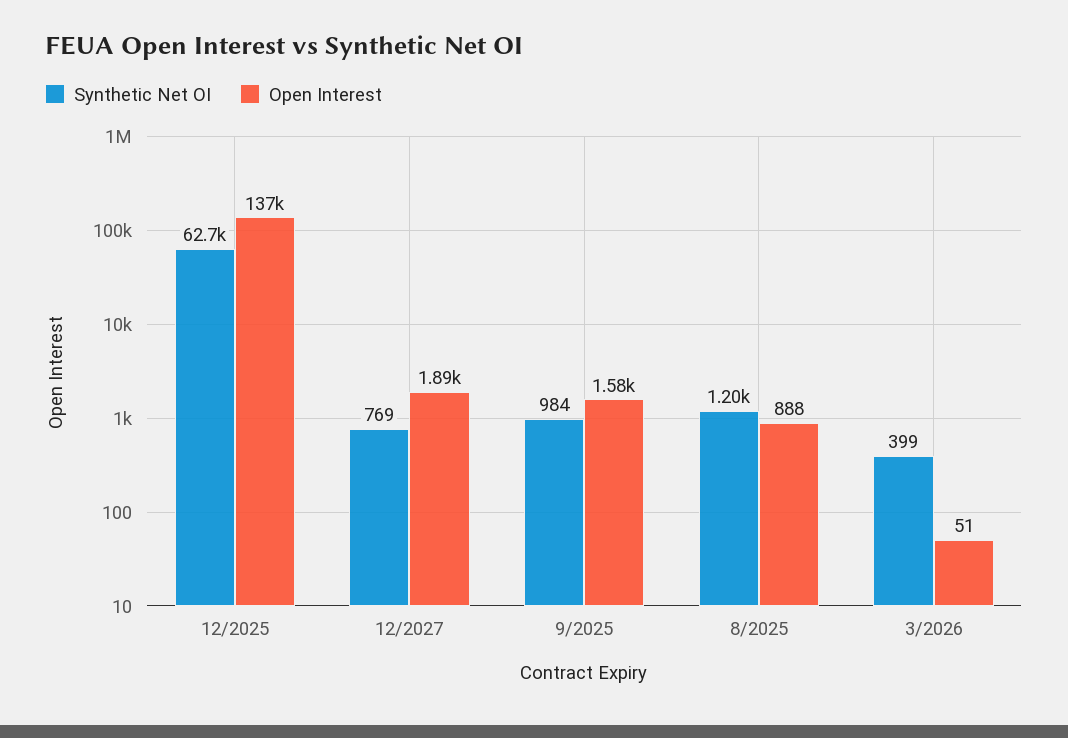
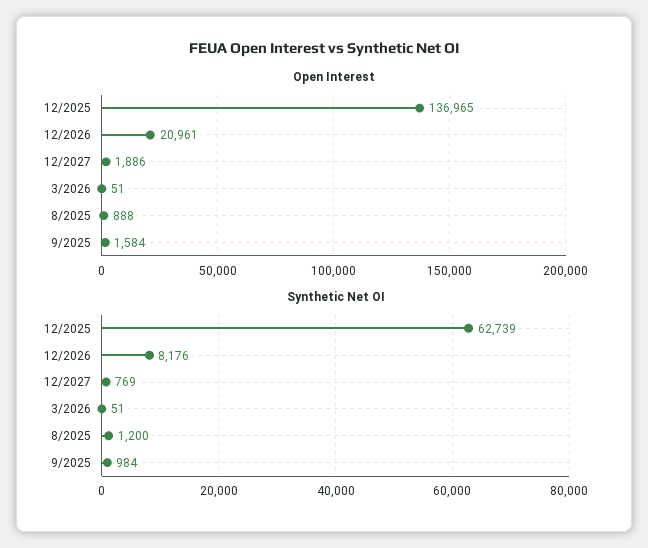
  {
    "Synthetic Net OI": {
      "12/2025": 62739,
      "12/2027": 769,
      "9/2025": 984,
      "8/2025": 1200,
-     "3/2026": 399
+     "3/2026": 51,
+     "12/2026": 8176
    },
    "Open Interest": {
      "12/2025": 136965,
      "12/2027": 1886,
      "9/2025": 1584,
      "8/2025": 888,
-     "3/2026": 51
+     "3/2026": 51,
+     "12/2026": 20961
    }
  }

